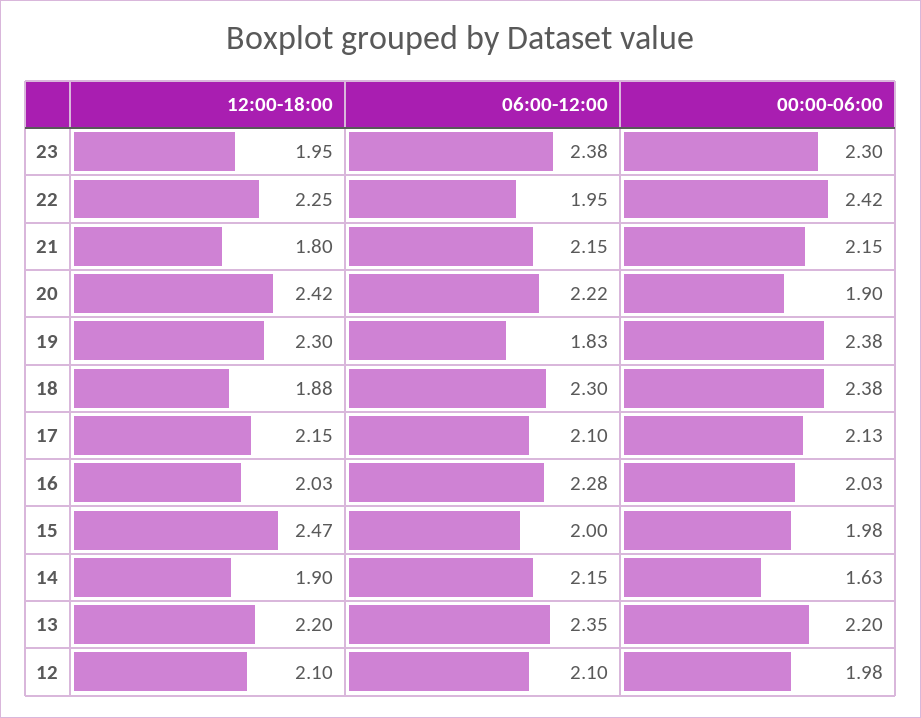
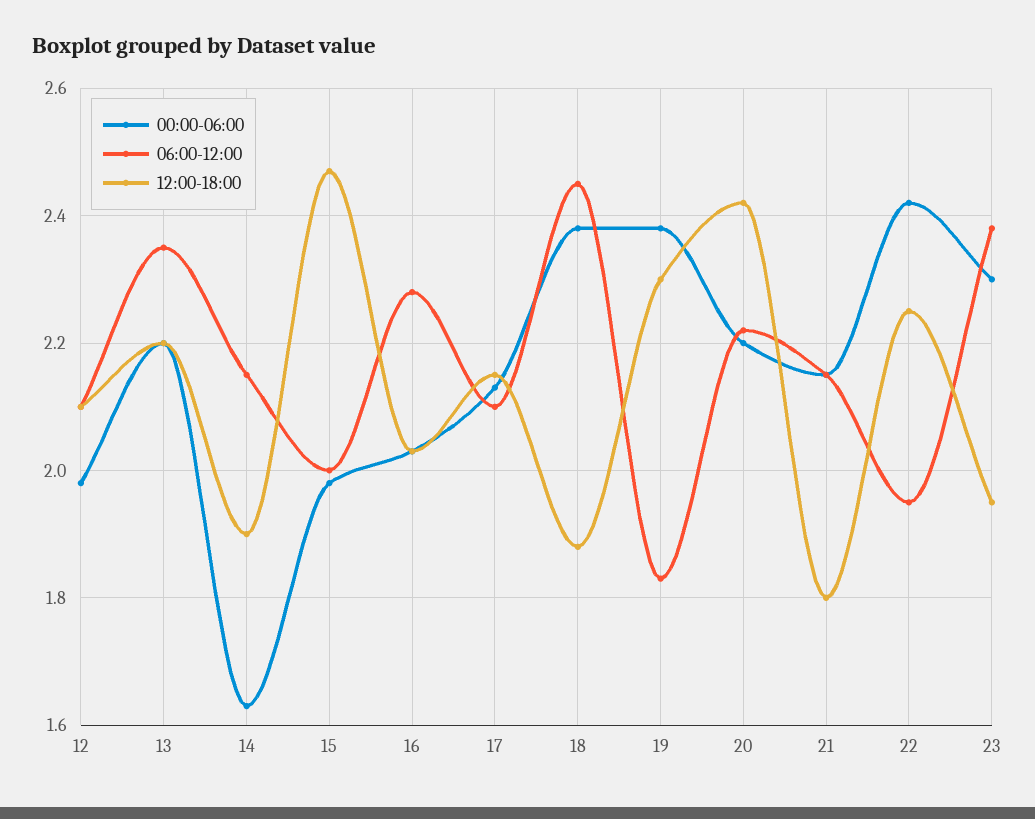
  {
    "12:00-18:00": {
      "23": 1.95,
      "22": 2.25,
      "21": 1.8,
      "20": 2.42,
      "19": 2.3,
      "18": 1.88,
      "17": 2.15,
      "16": 2.03,
      "15": 2.47,
      "14": 1.9,
      "13": 2.2,
      "12": 2.1
    },
    "06:00-12:00": {
      "23": 2.38,
      "22": 1.95,
      "21": 2.15,
      "20": 2.22,
      "19": 1.83,
-     "18": 2.3,
+     "18": 2.45,
      "17": 2.1,
      "16": 2.28,
      "15": 2,
      "14": 2.15,
      "13": 2.35,
      "12": 2.1
    },
    "00:00-06:00": {
      "23": 2.3,
      "22": 2.42,
      "21": 2.15,
-     "20": 1.9,
+     "20": 2.2,
      "19": 2.38,
      "18": 2.38,
      "17": 2.13,
      "16": 2.03,
      "15": 1.98,
      "14": 1.63,
      "13": 2.2,
      "12": 1.98
    }
  }

